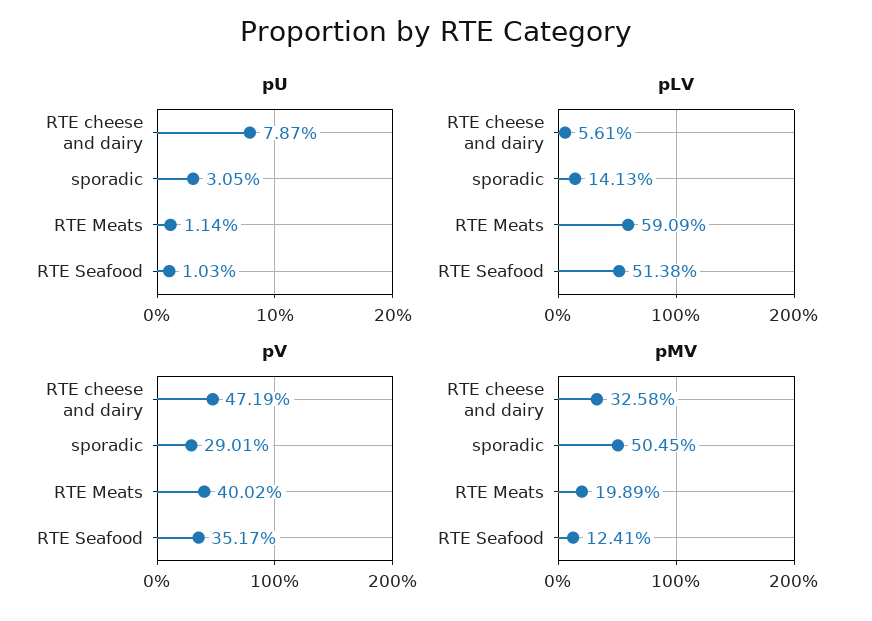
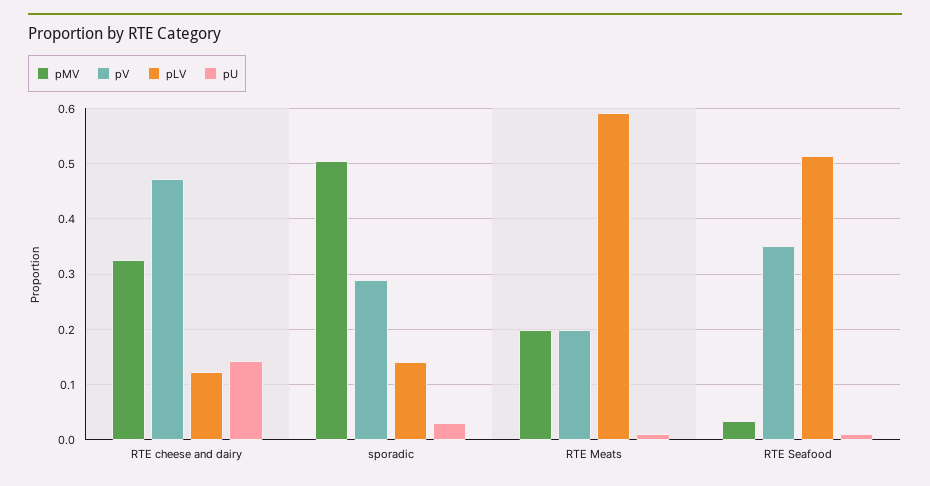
  {
    "pU": {
-     "RTE cheese and dairy": 0.0787,
+     "RTE cheese and dairy": 0.14,
      "sporadic": 0.0305,
      "RTE Meats": 0.0114,
      "RTE Seafood": 0.0103
    },
    "pLV": {
-     "RTE cheese and dairy": 0.0561,
+     "RTE cheese and dairy": 0.12,
      "sporadic": 0.1413,
      "RTE Meats": 0.5909,
      "RTE Seafood": 0.5138
    },
    "pV": {
      "RTE cheese and dairy": 0.4719,
      "sporadic": 0.2901,
-     "RTE Meats": 0.4002,
+     "RTE Meats": 0.2,
      "RTE Seafood": 0.3517
    },
    "pMV": {
      "RTE cheese and dairy": 0.3258,
      "sporadic": 0.5045,
      "RTE Meats": 0.1989,
-     "RTE Seafood": 0.1241
+     "RTE Seafood": 0.04
    }
  }

